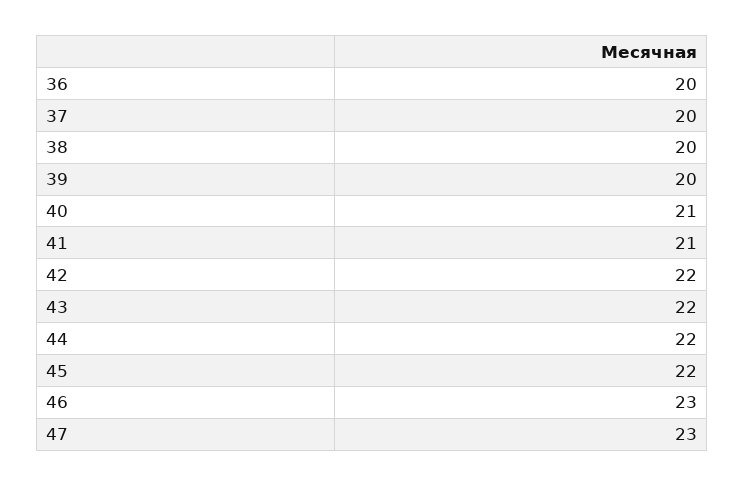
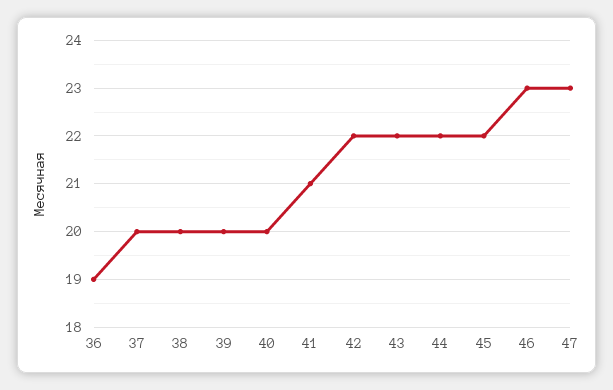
  {
-   "36": 20,
+   "36": 19,
    "37": 20,
    "38": 20,
    "39": 20,
-   "40": 21,
+   "40": 20,
    "41": 21,
    "42": 22,
    "43": 22,
    "44": 22,
    "45": 22,
    "46": 23,
    "47": 23
  }

